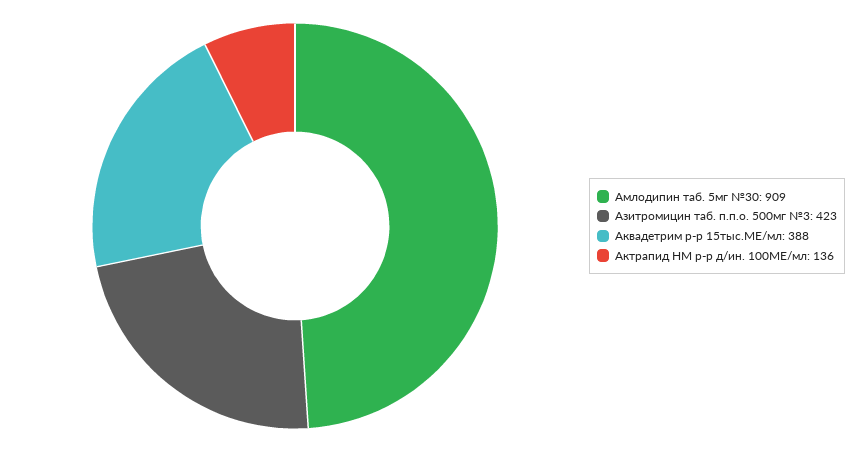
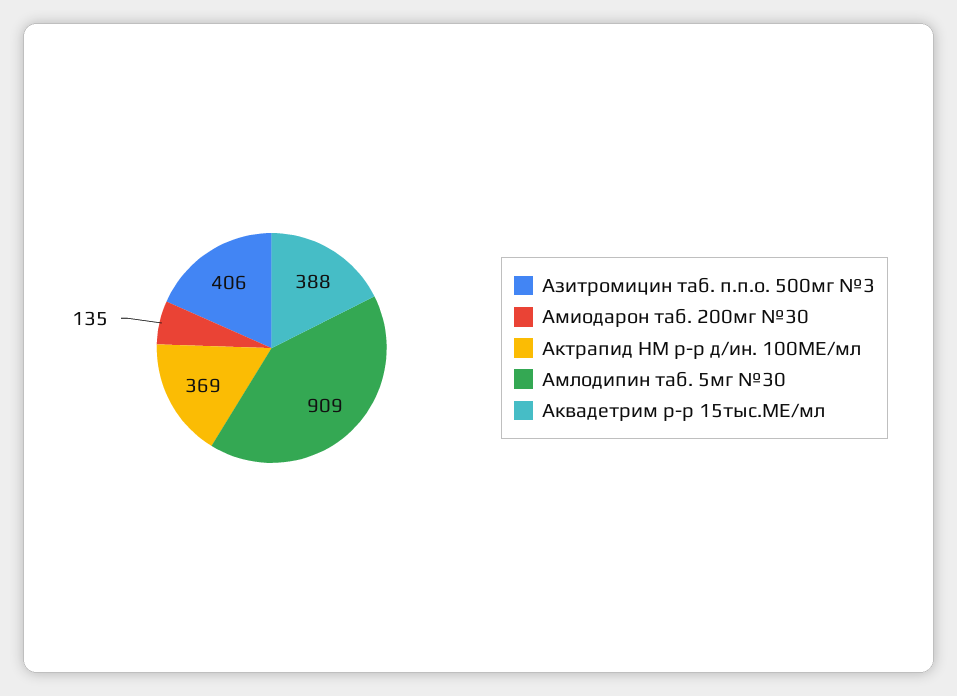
  {
    "Амлодипин таб. 5мг №30": 909,
-   "Азитромицин таб. п.п.о. 500мг №3": 423,
+   "Азитромицин таб. п.п.о. 500мг №3": 406,
    "Аквадетрим р-р 15тыс.МЕ/мл": 388,
-   "Актрапид HM р-р д/ин. 100МЕ/мл": 136
+   "Актрапид HM р-р д/ин. 100МЕ/мл": 369,
+   "Амиодарон таб. 200мг №30": 135
  }

